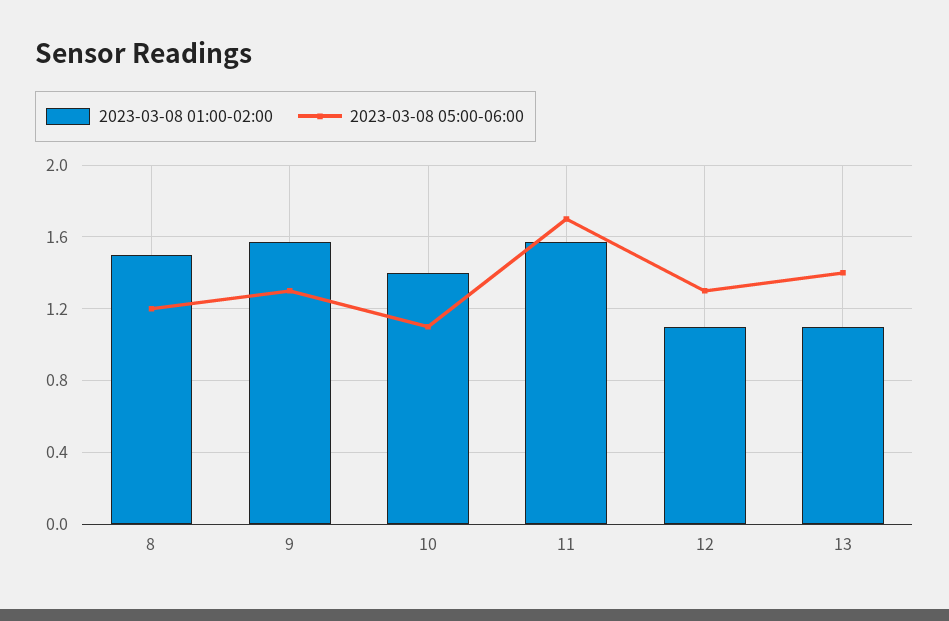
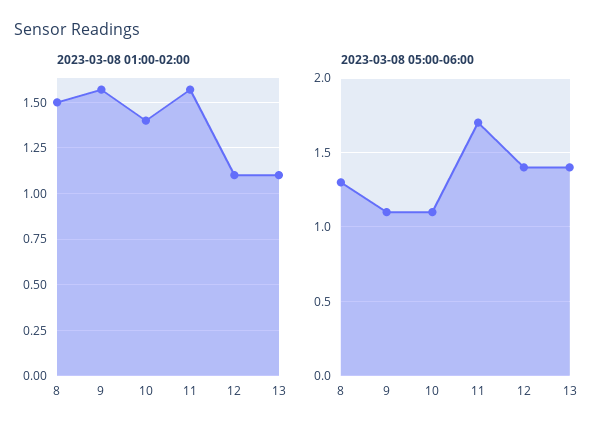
  {
    "2023-03-08 01:00-02:00": {
      "8": 1.5,
      "9": 1.55,
      "10": 1.4,
      "11": 1.55,
      "12": 1.1,
      "13": 1.1
    },
    "2023-03-08 05:00-06:00": {
-     "8": 1.2,
+     "8": 1.3,
-     "9": 1.3,
+     "9": 1.1,
      "10": 1.1,
      "11": 1.7,
-     "12": 1.3,
+     "12": 1.4,
      "13": 1.4
    }
  }

